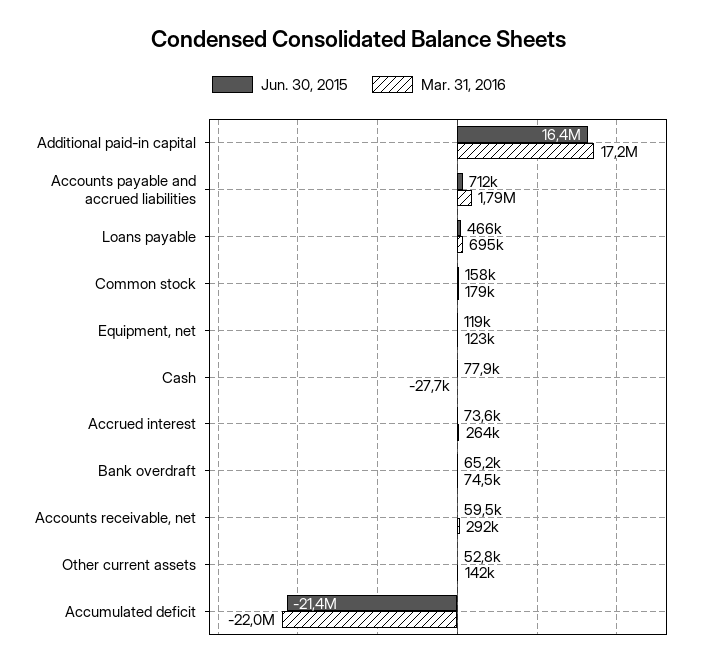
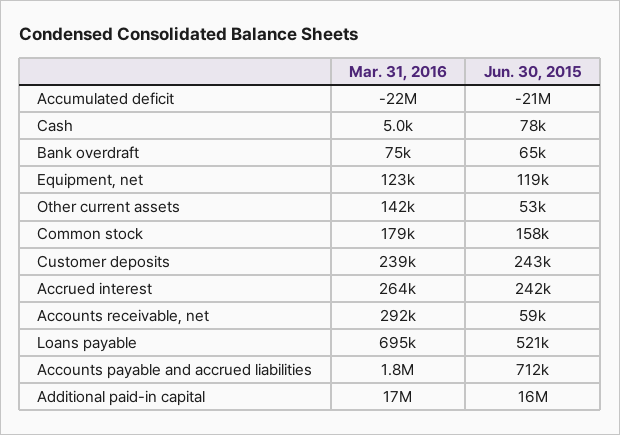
  {
    "Jun. 30, 2015": {
      "Additional paid-in capital": 16400000,
      "Accounts payable and accrued liabilities": 712000,
-     "Loans payable": 466000,
+     "Loans payable": 521000,
      "Common stock": 158000,
      "Equipment, net": 119000,
      "Cash": 77900,
-     "Accrued interest": 73600,
+     "Accrued interest": 242000,
      "Bank overdraft": 65200,
      "Accounts receivable, net": 59500,
      "Other current assets": 52800,
-     "Accumulated deficit": -21400000
+     "Accumulated deficit": -21400000,
+     "Customer deposits": 243000
    },
    "Mar. 31, 2016": {
      "Additional paid-in capital": 17200000,
      "Accounts payable and accrued liabilities": 1790000,
      "Loans payable": 695000,
      "Common stock": 179000,
      "Equipment, net": 123000,
-     "Cash": -27700,
+     "Cash": 5000,
      "Accrued interest": 264000,
      "Bank overdraft": 74500,
      "Accounts receivable, net": 292000,
      "Other current assets": 142000,
-     "Accumulated deficit": -22000000
+     "Accumulated deficit": -22000000,
+     "Customer deposits": 239000
    }
  }

